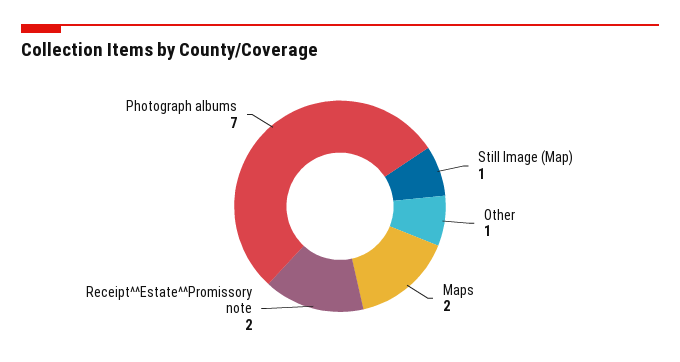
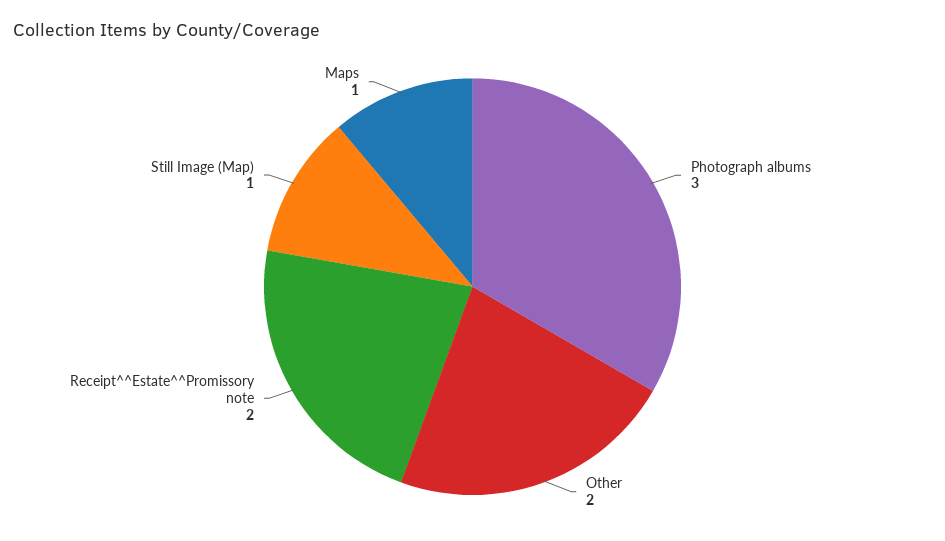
  {
    "Still Image (Map)": 1,
-   "Other": 1,
+   "Other": 2,
-   "Maps": 2,
+   "Maps": 1,
    "Receipt^^Estate^^Promissory note": 2,
-   "Photograph albums": 7
+   "Photograph albums": 3
  }

